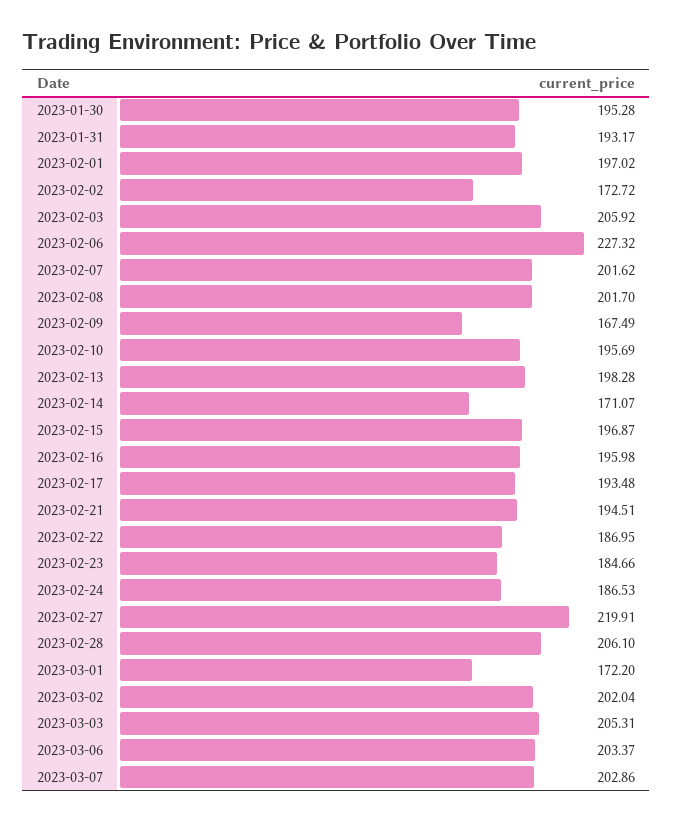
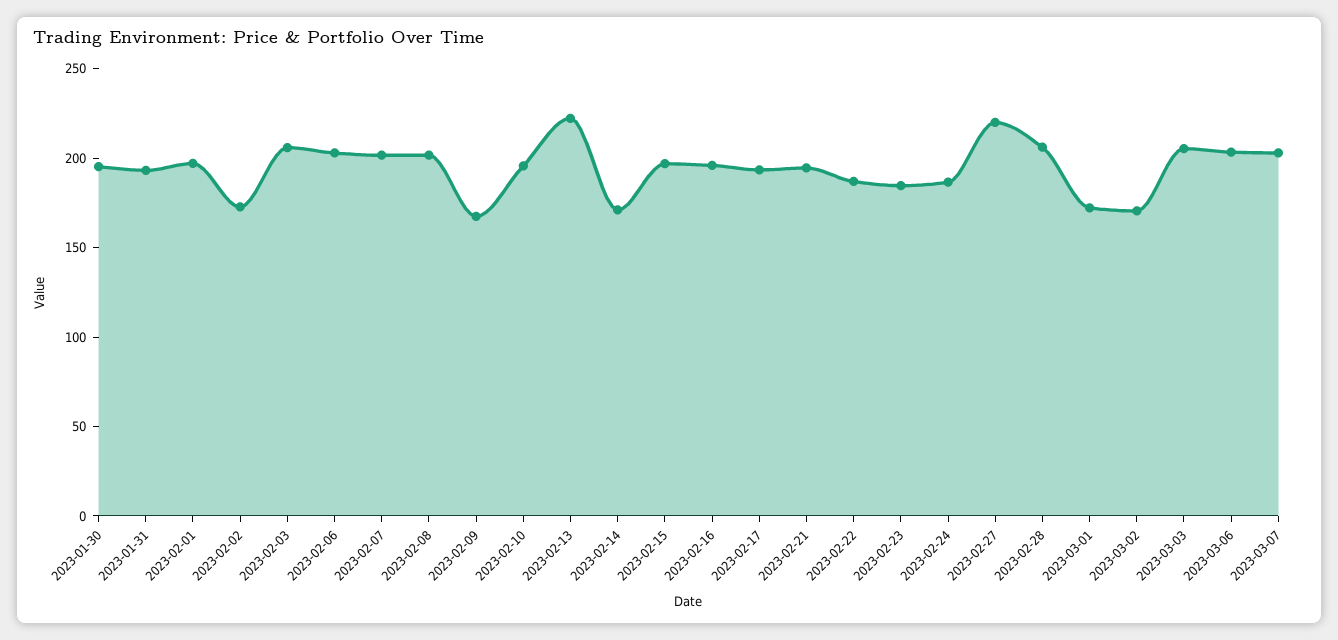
  {
    "2023-01-30": 195.28,
    "2023-01-31": 193.17,
    "2023-02-01": 197.02,
    "2023-02-02": 172.72,
    "2023-02-03": 205.92,
-   "2023-02-06": 227.32,
+   "2023-02-06": 200,
    "2023-02-07": 201.62,
    "2023-02-08": 201.7,
    "2023-02-09": 167.49,
    "2023-02-10": 195.69,
-   "2023-02-13": 198.28,
+   "2023-02-13": 220,
    "2023-02-14": 171.07,
    "2023-02-15": 196.87,
    "2023-02-16": 195.98,
    "2023-02-17": 193.48,
    "2023-02-21": 194.51,
    "2023-02-22": 186.95,
    "2023-02-23": 184.66,
    "2023-02-24": 186.53,
    "2023-02-27": 219.91,
    "2023-02-28": 206.1,
    "2023-03-01": 172.2,
-   "2023-03-02": 202.04,
+   "2023-03-02": 170,
    "2023-03-03": 205.31,
    "2023-03-06": 203.37,
    "2023-03-07": 202.86
  }

